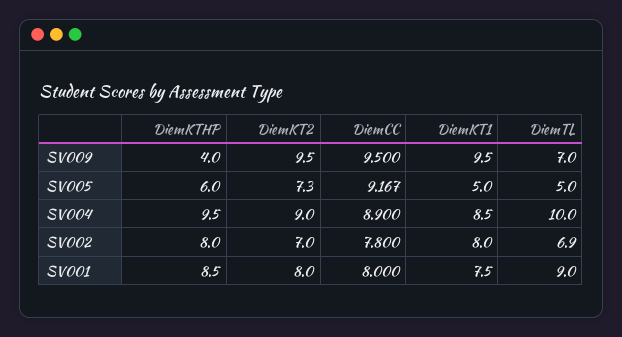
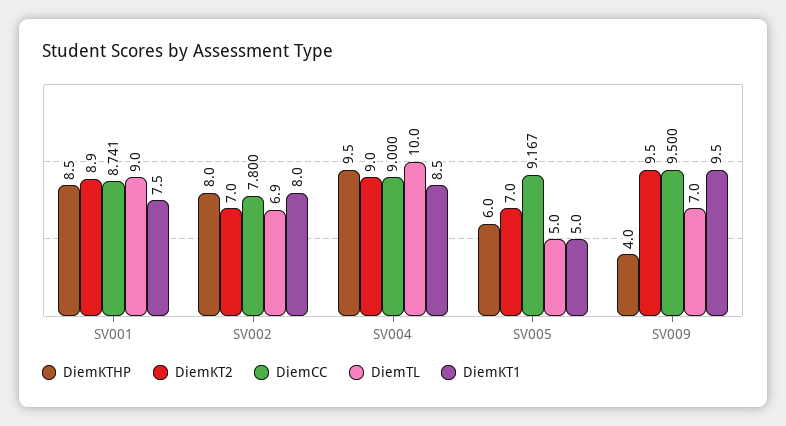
  {
    "DiemKTHP": {
      "SV009": 4,
      "SV005": 6,
      "SV004": 9.5,
      "SV002": 8,
      "SV001": 8.5
    },
    "DiemKT2": {
      "SV009": 9.5,
-     "SV005": 7.3,
+     "SV005": 7,
      "SV004": 9,
      "SV002": 7,
-     "SV001": 8
+     "SV001": 8.9
    },
    "DiemCC": {
      "SV009": 9.5,
      "SV005": 9.167,
-     "SV004": 8.9,
+     "SV004": 9,
      "SV002": 7.8,
-     "SV001": 8
+     "SV001": 8.741
    },
    "DiemKT1": {
      "SV009": 9.5,
      "SV005": 5,
      "SV004": 8.5,
      "SV002": 8,
      "SV001": 7.5
    },
    "DiemTL": {
      "SV009": 7,
      "SV005": 5,
      "SV004": 10,
      "SV002": 6.9,
      "SV001": 9
    }
  }

